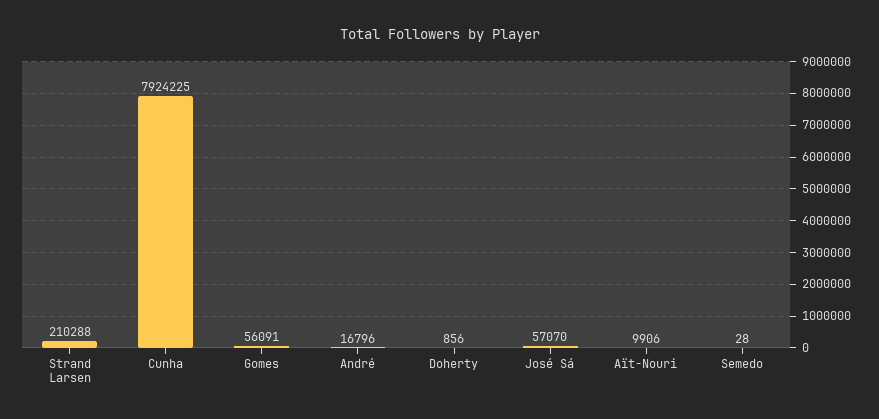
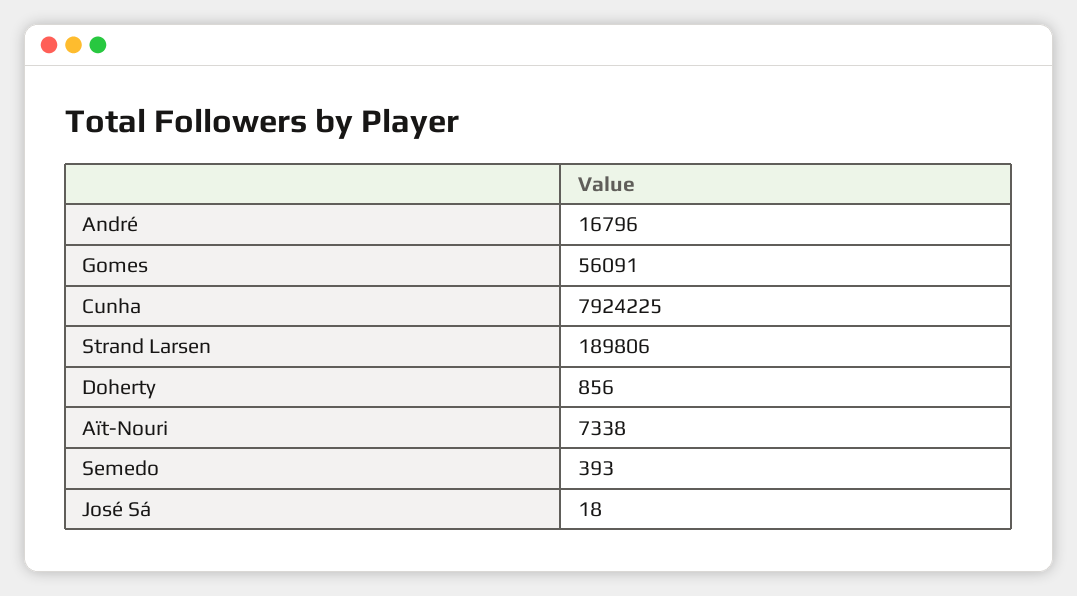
  {
-   "Strand Larsen": 210288,
+   "Strand Larsen": 189806,
    "Cunha": 7924225,
    "Gomes": 56091,
    "André": 16796,
    "Doherty": 856,
-   "José Sá": 57070,
+   "José Sá": 18,
-   "Aït-Nouri": 9906,
+   "Aït-Nouri": 7338,
-   "Semedo": 28
+   "Semedo": 393
  }

